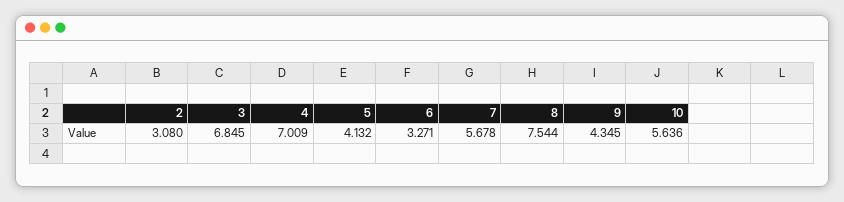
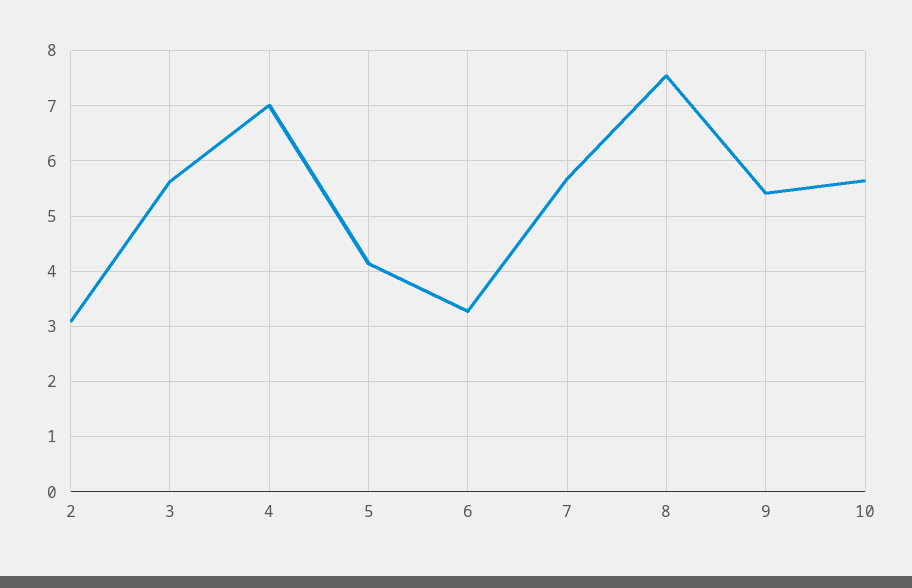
  {
    "2": 3.08,
-   "3": 6.845,
+   "3": 5.6,
    "4": 7.009,
    "5": 4.132,
    "6": 3.271,
    "7": 5.678,
    "8": 7.544,
-   "9": 4.345,
+   "9": 5.4,
    "10": 5.636
  }

